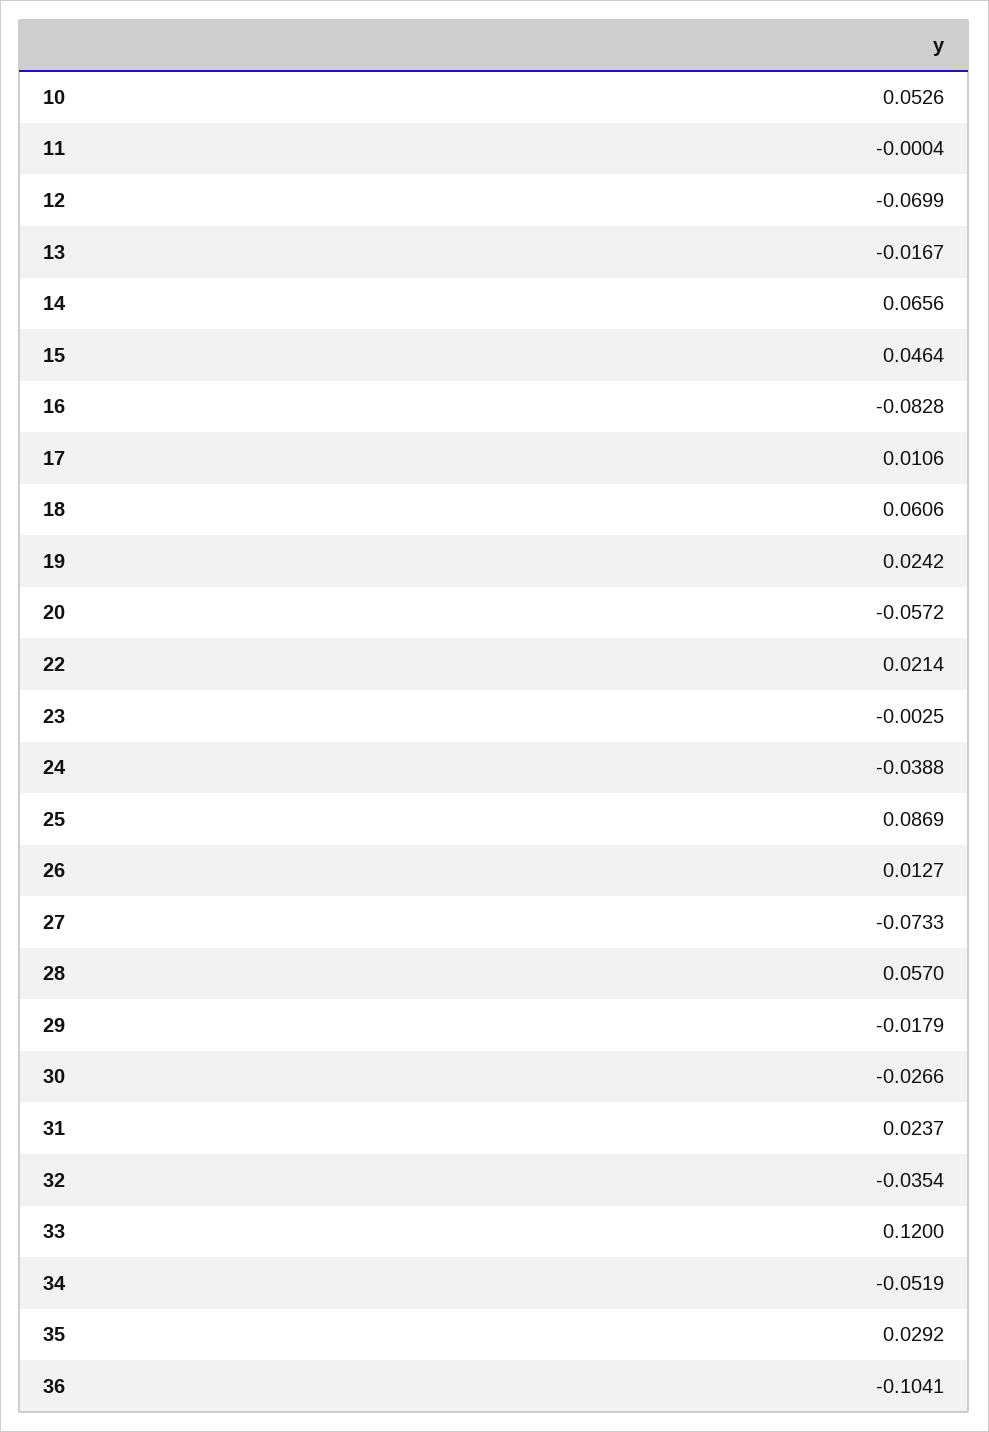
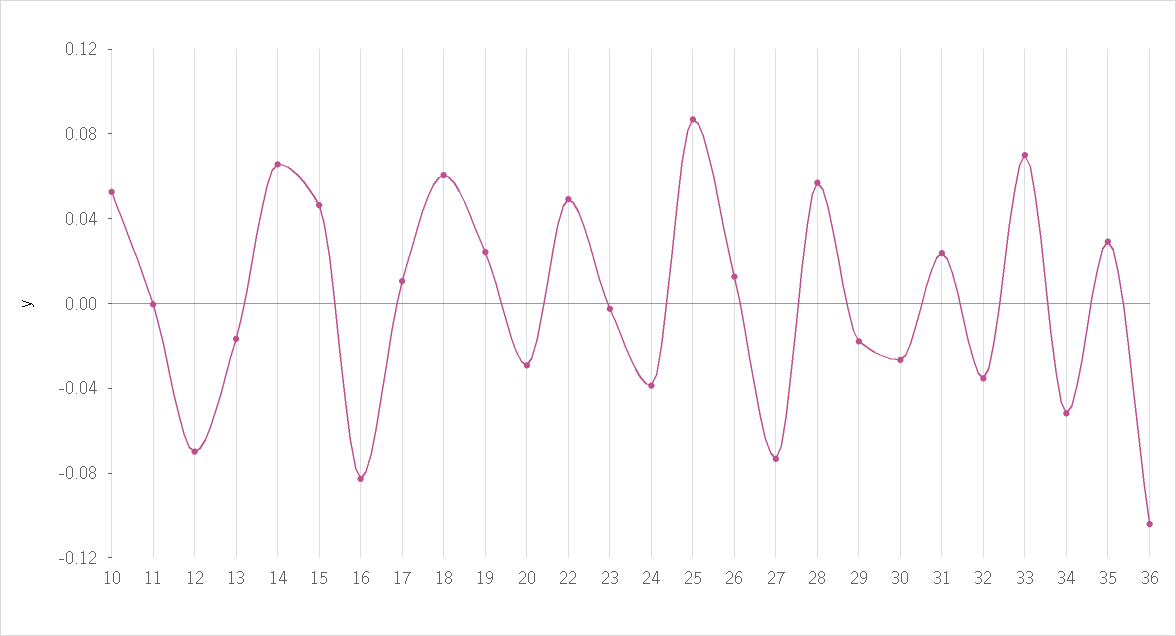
  {
    "10": 0.0526,
    "11": -0.0004,
    "12": -0.0699,
    "13": -0.0167,
    "14": 0.0656,
    "15": 0.0464,
    "16": -0.0828,
    "17": 0.0106,
    "18": 0.0606,
    "19": 0.0242,
-   "20": -0.0572,
+   "20": -0.03,
-   "22": 0.0214,
+   "22": 0.05,
    "23": -0.0025,
    "24": -0.0388,
    "25": 0.0869,
    "26": 0.0127,
    "27": -0.0733,
    "28": 0.057,
    "29": -0.0179,
    "30": -0.0266,
    "31": 0.0237,
    "32": -0.0354,
-   "33": 0.12,
+   "33": 0.07,
    "34": -0.0519,
    "35": 0.0292,
    "36": -0.1041
  }

